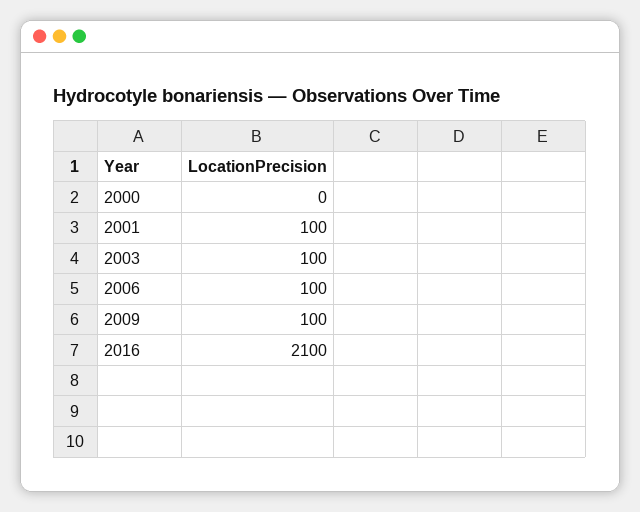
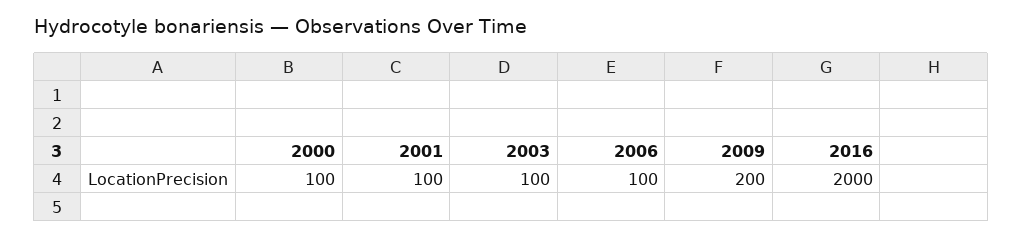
  {
-   "2000": 0,
+   "2000": 100,
    "2001": 100,
    "2003": 100,
    "2006": 100,
-   "2009": 100,
+   "2009": 200,
-   "2016": 2100
+   "2016": 2000
  }

